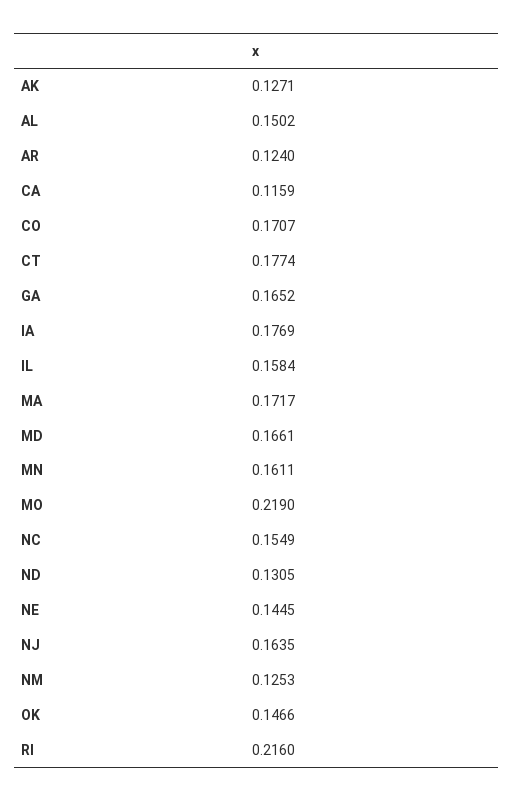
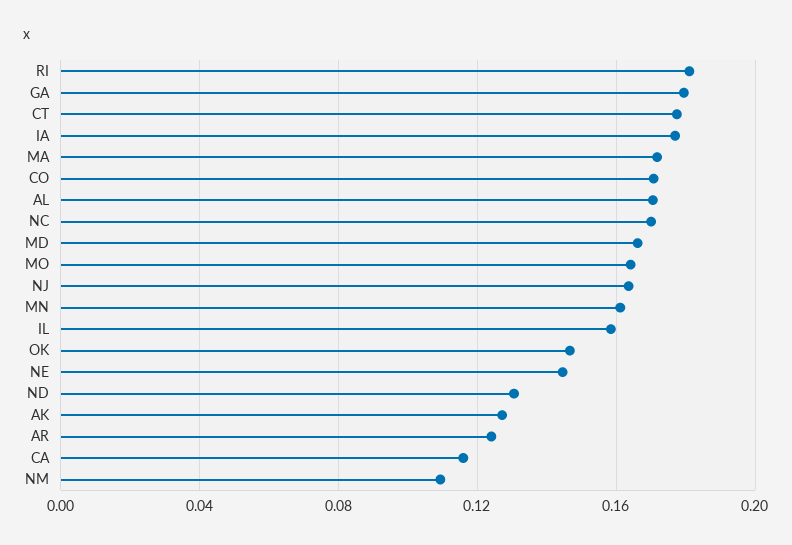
  {
    "AK": 0.1271,
-   "AL": 0.1502,
+   "AL": 0.17,
    "AR": 0.124,
    "CA": 0.1159,
    "CO": 0.1707,
    "CT": 0.1774,
-   "GA": 0.1652,
+   "GA": 0.18,
    "IA": 0.1769,
    "IL": 0.1584,
    "MA": 0.1717,
    "MD": 0.1661,
    "MN": 0.1611,
-   "MO": 0.219,
+   "MO": 0.165,
-   "NC": 0.1549,
+   "NC": 0.17,
    "ND": 0.1305,
    "NE": 0.1445,
    "NJ": 0.1635,
-   "NM": 0.1253,
+   "NM": 0.11,
    "OK": 0.1466,
-   "RI": 0.216
+   "RI": 0.18
  }

